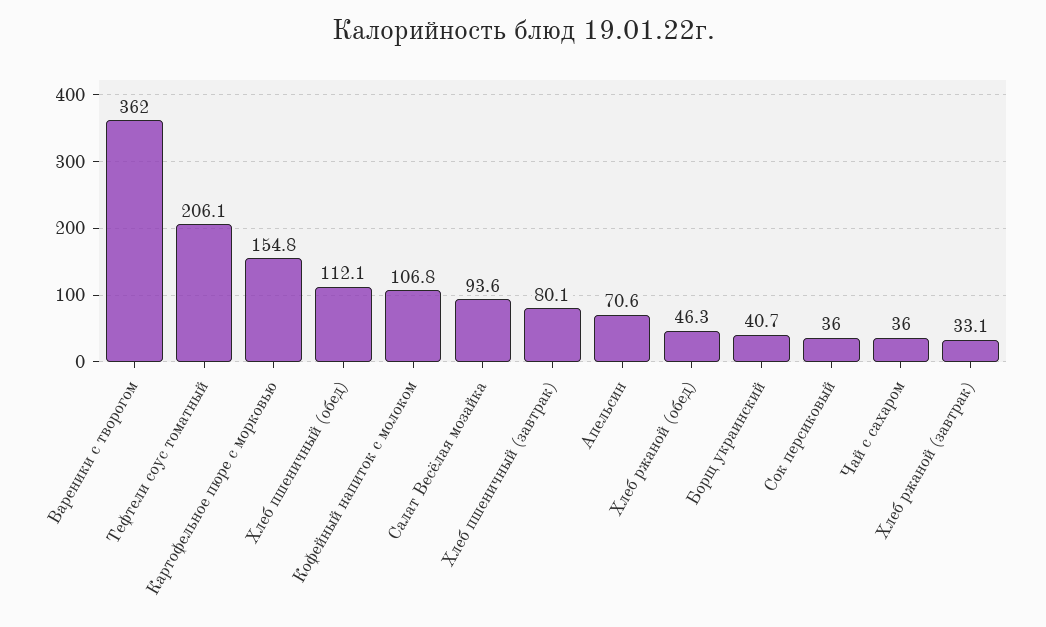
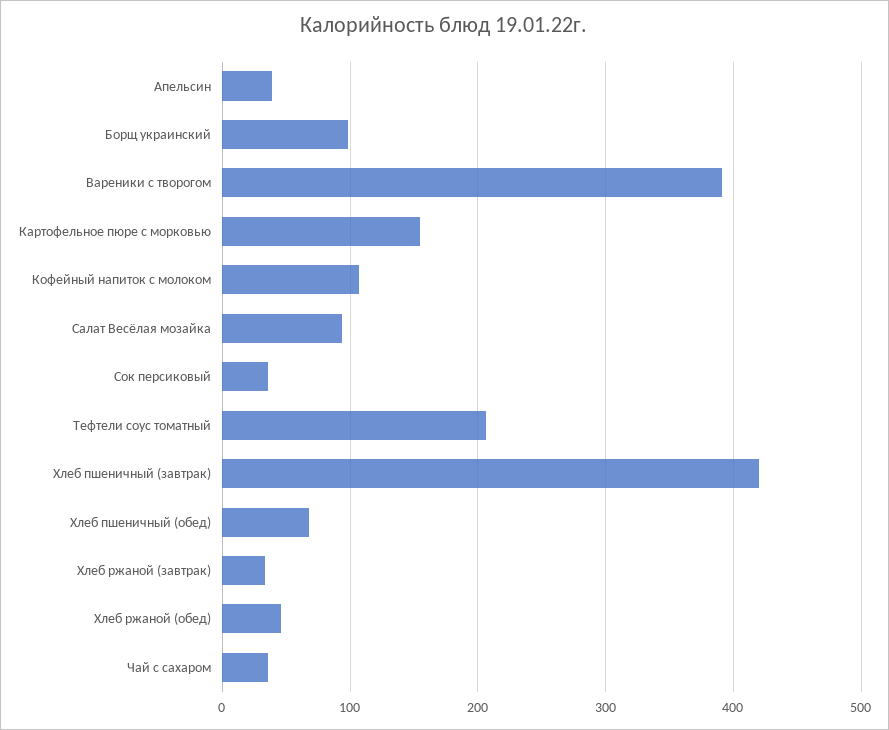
  {
-   "Вареники с творогом": 362,
+   "Вареники с творогом": 390,
    "Тефтели соус томатный": 206.1,
    "Картофельное пюре с морковью": 154.8,
-   "Хлеб пшеничный (обед)": 112.1,
+   "Хлеб пшеничный (обед)": 70,
    "Кофейный напиток с молоком": 106.8,
    "Салат Весёлая мозайка": 93.6,
-   "Хлеб пшеничный (завтрак)": 80.1,
+   "Хлеб пшеничный (завтрак)": 420,
-   "Апельсин": 70.6,
+   "Апельсин": 40,
    "Хлеб ржаной (обед)": 46.3,
-   "Борщ украинский": 40.7,
+   "Борщ украинский": 100,
    "Сок персиковый": 36,
    "Чай с сахаром": 36,
    "Хлеб ржаной (завтрак)": 33.1
  }

